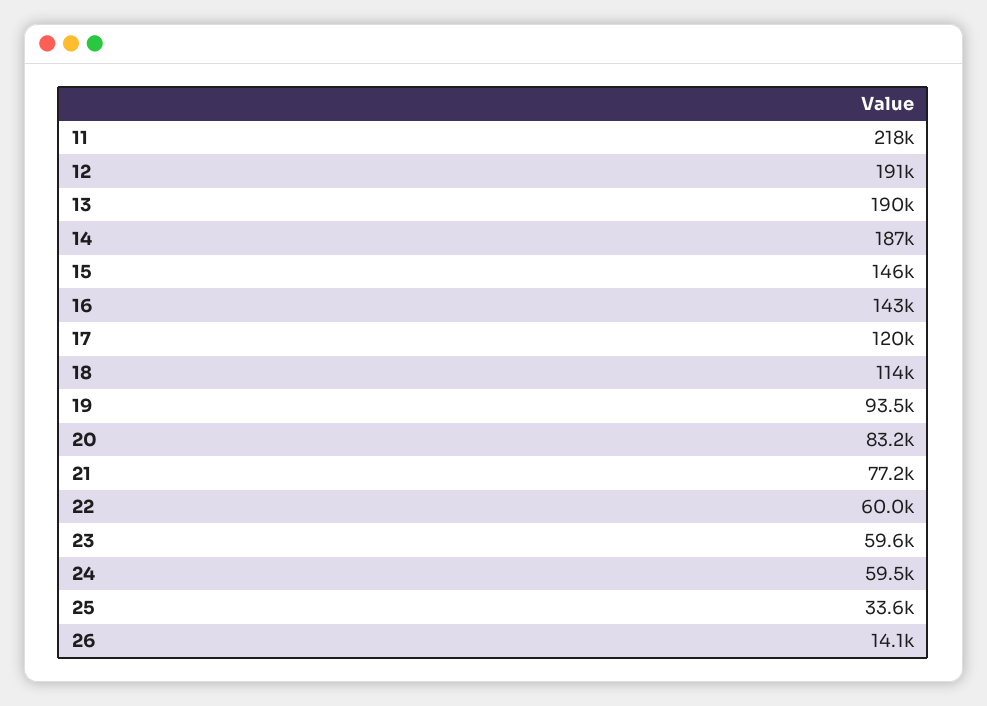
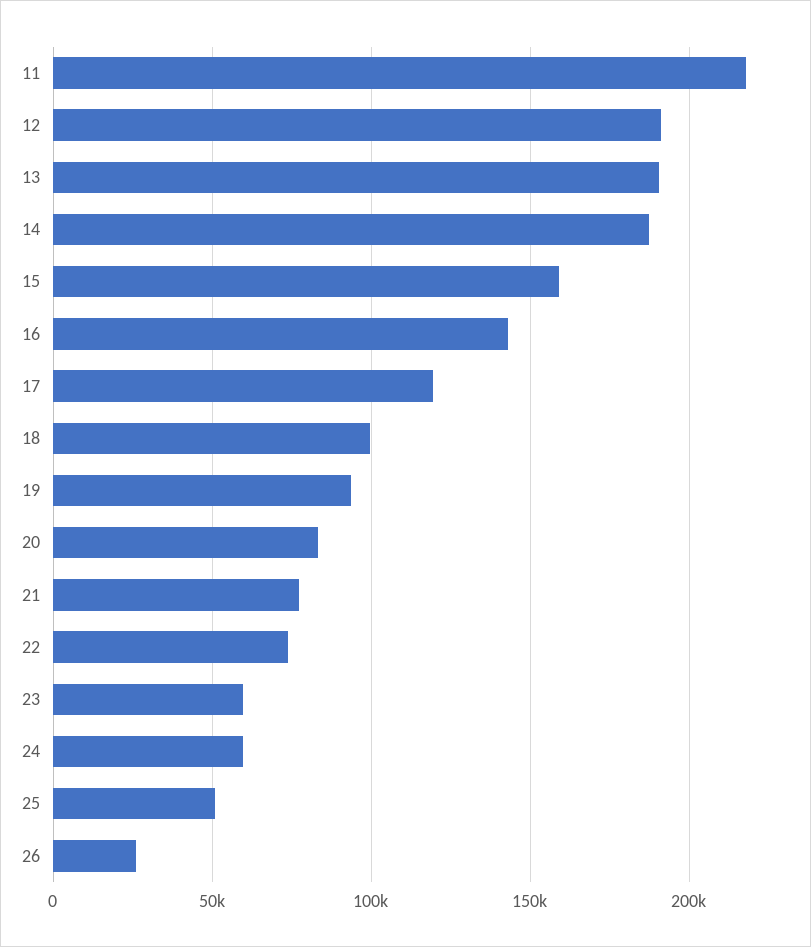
  {
    "11": 218000,
    "12": 191000,
    "13": 190000,
    "14": 187000,
-   "15": 146000,
+   "15": 160000,
    "16": 143000,
    "17": 120000,
-   "18": 114000,
+   "18": 100000,
    "19": 93500,
    "20": 83200,
    "21": 77200,
-   "22": 60000,
+   "22": 75000,
    "23": 59600,
    "24": 59500,
-   "25": 33600,
+   "25": 50000,
-   "26": 14100
+   "26": 25000
  }

